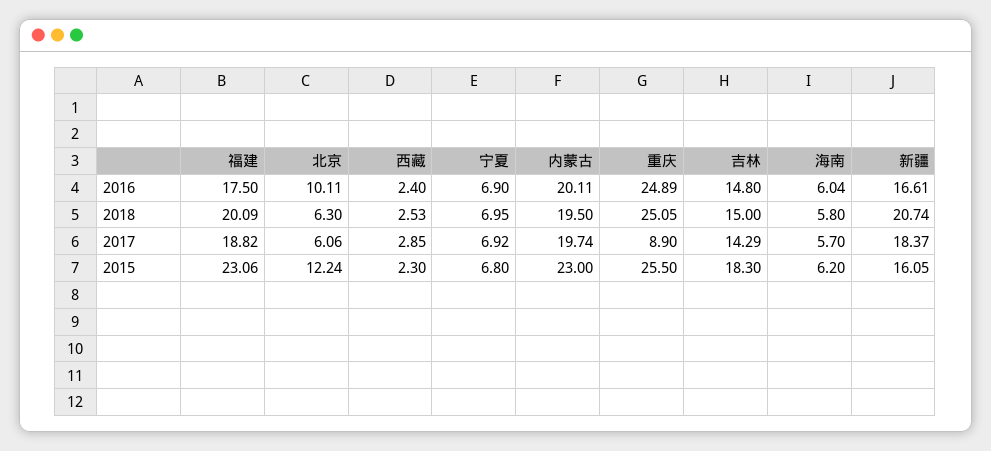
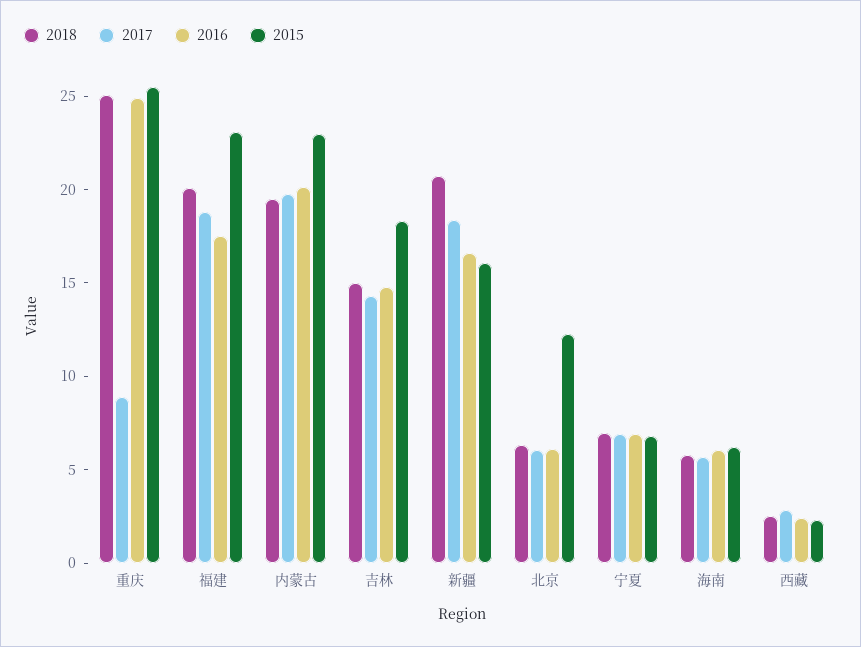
  {
    "2016": {
      "福建": 17.5,
-     "北京": 10.11,
+     "北京": 6,
      "西藏": 2.4,
      "宁夏": 6.9,
      "内蒙古": 20.11,
      "重庆": 24.89,
      "吉林": 14.8,
      "海南": 6.04,
      "新疆": 16.61
    },
    "2018": {
      "福建": 20.09,
      "北京": 6.3,
      "西藏": 2.53,
      "宁夏": 6.95,
      "内蒙古": 19.5,
      "重庆": 25.05,
      "吉林": 15,
      "海南": 5.8,
      "新疆": 20.74
    },
    "2017": {
      "福建": 18.82,
      "北京": 6.06,
      "西藏": 2.85,
      "宁夏": 6.92,
      "内蒙古": 19.74,
      "重庆": 8.9,
      "吉林": 14.29,
      "海南": 5.7,
      "新疆": 18.37
    },
    "2015": {
      "福建": 23.06,
      "北京": 12.24,
      "西藏": 2.3,
      "宁夏": 6.8,
      "内蒙古": 23,
      "重庆": 25.5,
      "吉林": 18.3,
      "海南": 6.2,
      "新疆": 16.05
    }
  }

